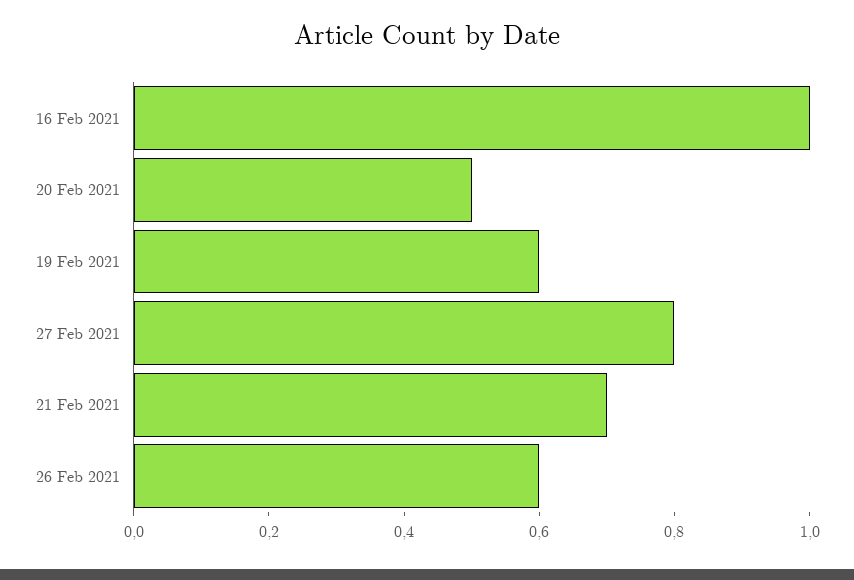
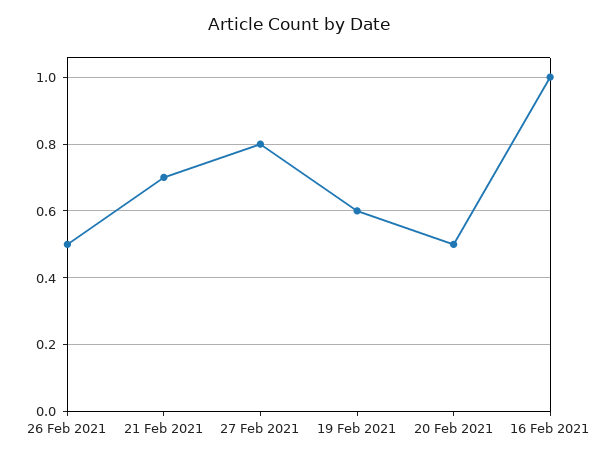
  {
    "16 Feb 2021": 1,
    "20 Feb 2021": 0.5,
    "19 Feb 2021": 0.6,
    "27 Feb 2021": 0.8,
    "21 Feb 2021": 0.7,
-   "26 Feb 2021": 0.6
+   "26 Feb 2021": 0.5
  }

